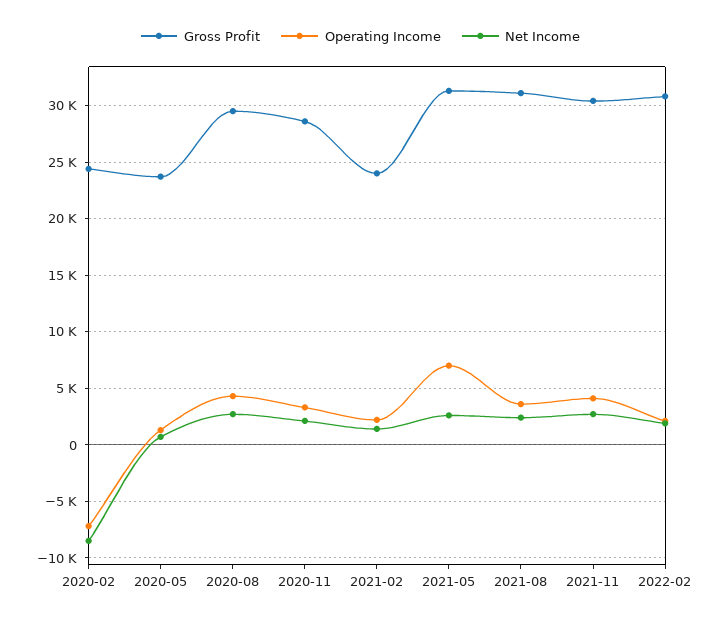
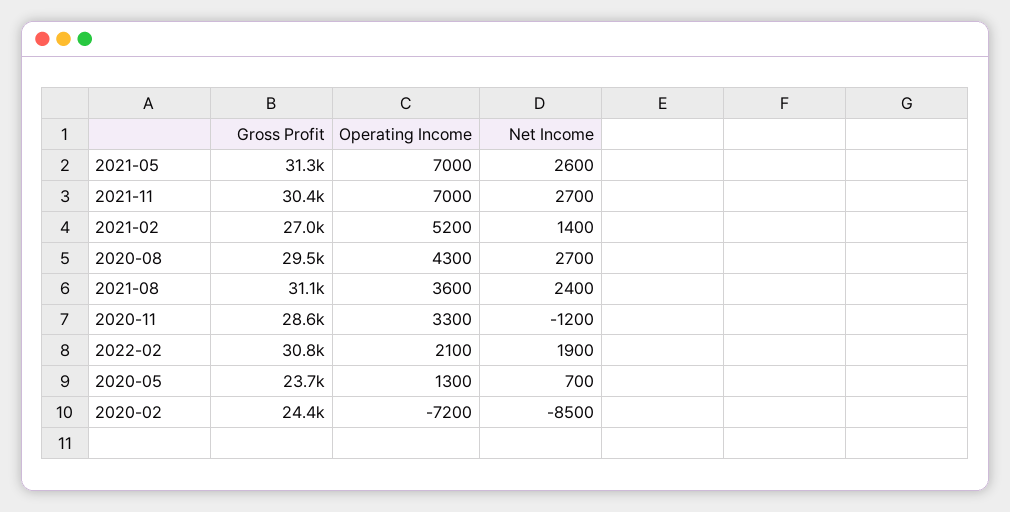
  {
    "Gross Profit": {
      "2020-02": 24400,
      "2020-05": 23700,
      "2020-08": 29500,
      "2020-11": 28600,
-     "2021-02": 24000,
+     "2021-02": 27000,
      "2021-05": 31300,
      "2021-08": 31100,
      "2021-11": 30400,
      "2022-02": 30800
    },
    "Operating Income": {
      "2020-02": -7200,
      "2020-05": 1300,
      "2020-08": 4300,
      "2020-11": 3300,
-     "2021-02": 2000,
+     "2021-02": 5200,
      "2021-05": 7000,
      "2021-08": 3600,
-     "2021-11": 4000,
+     "2021-11": 7000,
      "2022-02": 2100
    },
    "Net Income": {
      "2020-02": -8500,
      "2020-05": 700,
      "2020-08": 2700,
-     "2020-11": 2000,
+     "2020-11": -1200,
      "2021-02": 1400,
      "2021-05": 2600,
      "2021-08": 2400,
      "2021-11": 2700,
      "2022-02": 1900
    }
  }

